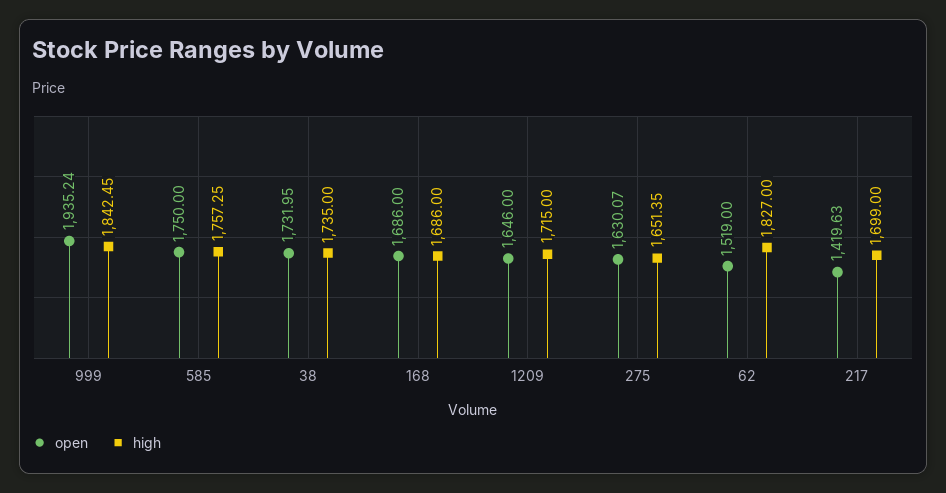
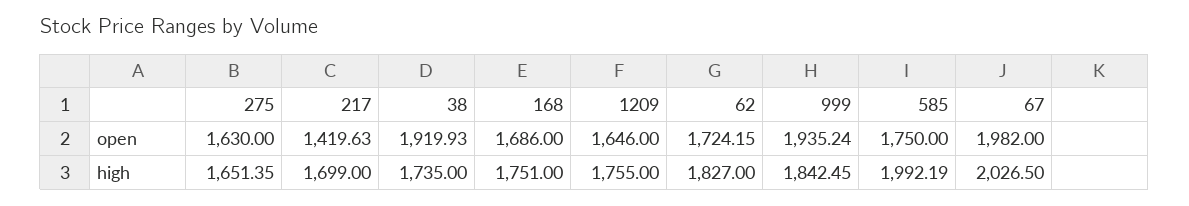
  {
    "open": {
      "999": 1935.24,
      "585": 1750,
-     "38": 1731.95,
+     "38": 1919.93,
      "168": 1686,
      "1209": 1646,
-     "275": 1630.07,
+     "275": 1630,
-     "62": 1519,
+     "62": 1724.15,
-     "217": 1419.63
+     "217": 1419.63,
+     "67": 1982
    },
    "high": {
      "999": 1842.45,
-     "585": 1757.25,
+     "585": 1992.19,
      "38": 1735,
-     "168": 1686,
+     "168": 1751,
-     "1209": 1715,
+     "1209": 1755,
      "275": 1651.35,
      "62": 1827,
-     "217": 1699
+     "217": 1699,
+     "67": 2026.5
    }
  }

